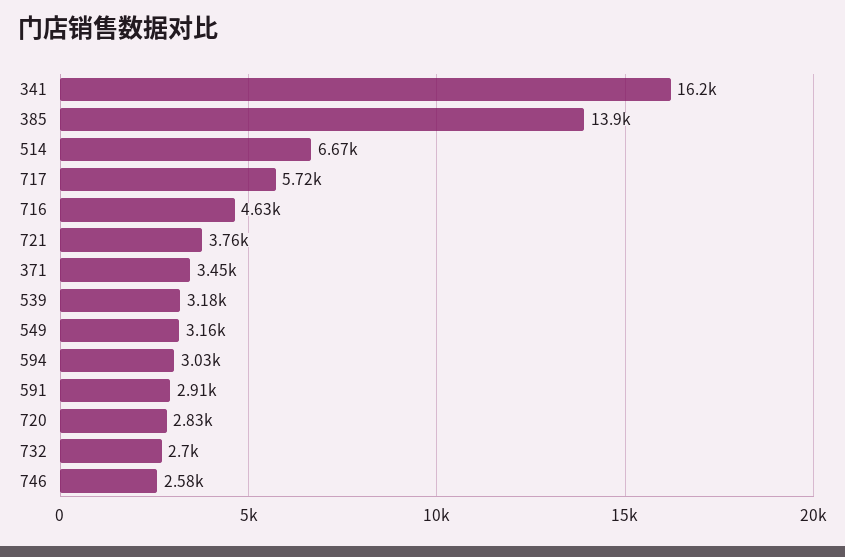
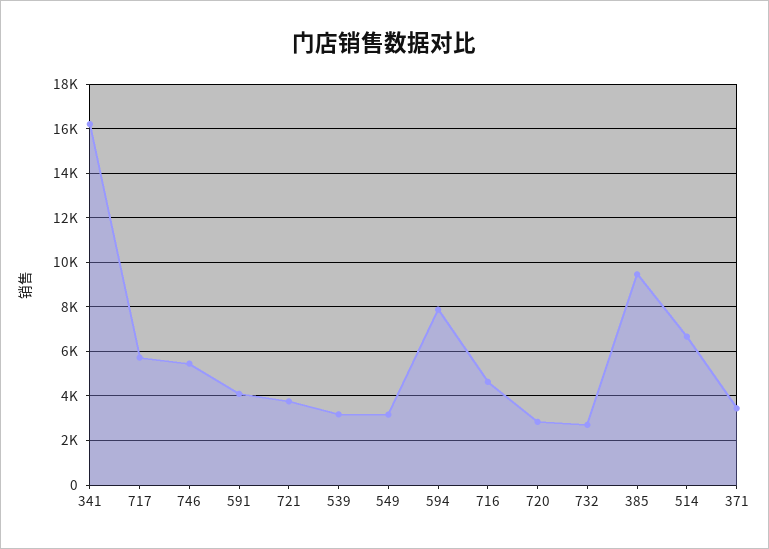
  {
    "341": 16200,
-   "385": 13900,
+   "385": 9500,
    "514": 6670,
    "717": 5720,
    "716": 4630,
    "721": 3760,
    "371": 3450,
    "539": 3180,
    "549": 3160,
-   "594": 3030,
+   "594": 8000,
-   "591": 2910,
+   "591": 4000,
    "720": 2830,
    "732": 2700,
-   "746": 2580
+   "746": 5500
  }

